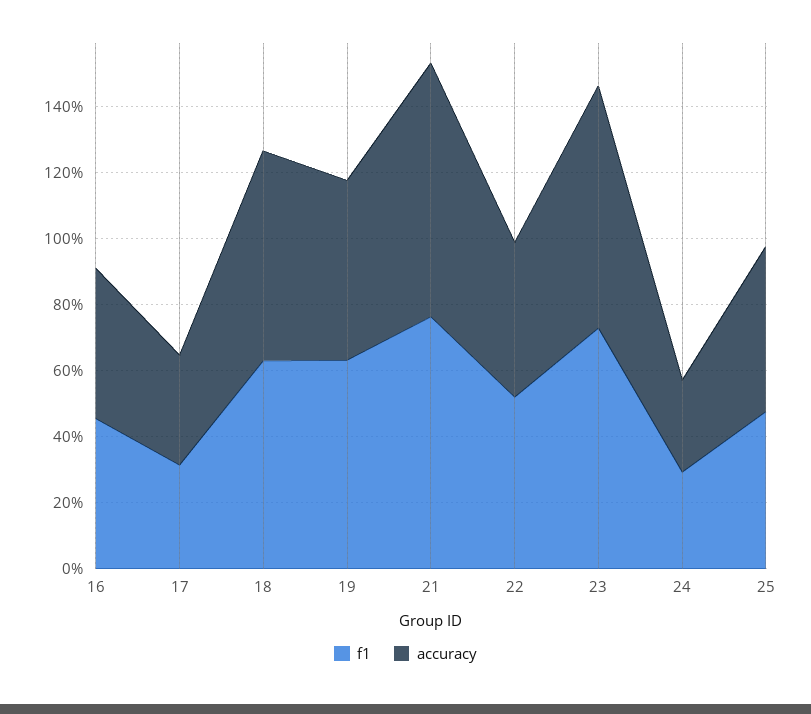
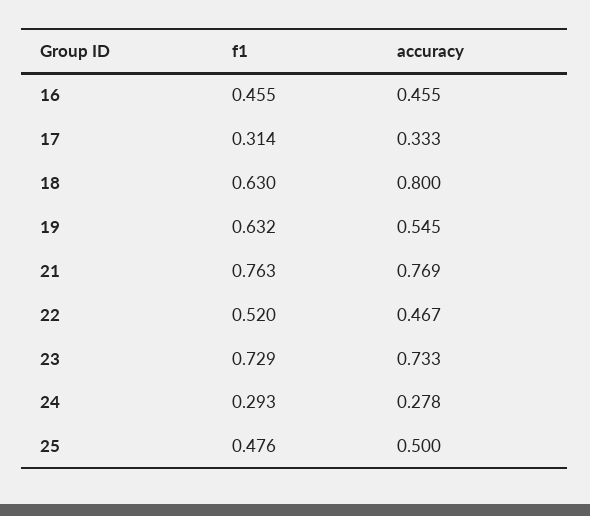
  {
    "f1": {
      "16": 0.455,
      "17": 0.314,
      "18": 0.63,
      "19": 0.632,
      "21": 0.763,
      "22": 0.52,
      "23": 0.729,
      "24": 0.293,
      "25": 0.476
    },
    "accuracy": {
      "16": 0.455,
      "17": 0.333,
-     "18": 0.65,
+     "18": 0.8,
      "19": 0.545,
      "21": 0.769,
      "22": 0.467,
      "23": 0.733,
      "24": 0.278,
      "25": 0.5
    }
  }

